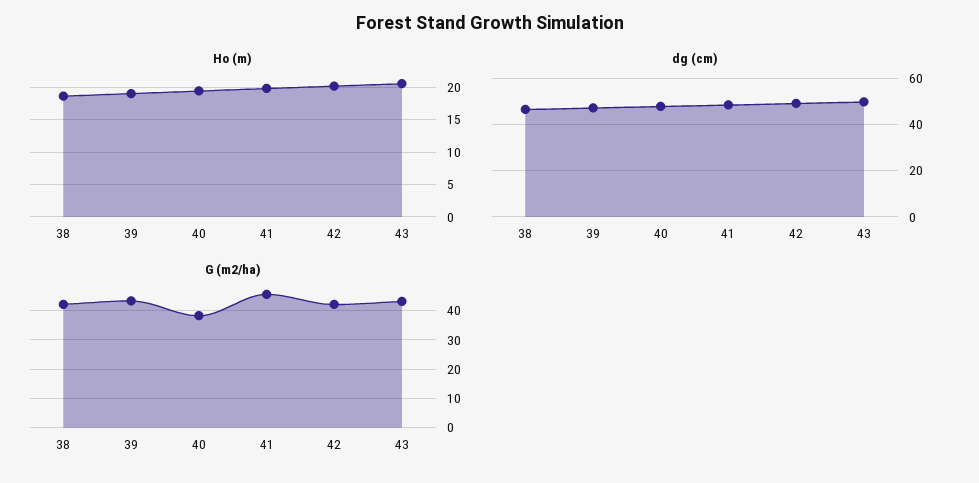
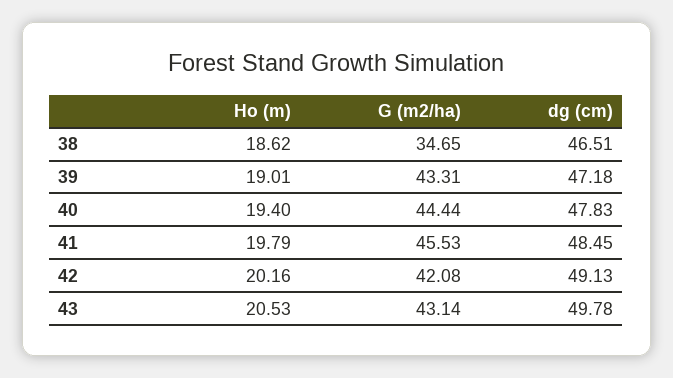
  {
    "Ho (m)": {
      "38": 18.62,
      "39": 19.01,
      "40": 19.4,
      "41": 19.79,
      "42": 20.16,
      "43": 20.53
    },
    "dg (cm)": {
      "38": 46.51,
      "39": 47.18,
      "40": 47.83,
      "41": 48.45,
      "42": 49.13,
      "43": 49.78
    },
    "G (m2/ha)": {
-     "38": 42.5,
+     "38": 34.65,
      "39": 43.31,
-     "40": 37.5,
+     "40": 44.44,
      "41": 45.53,
      "42": 42.08,
      "43": 43.14
    }
  }

